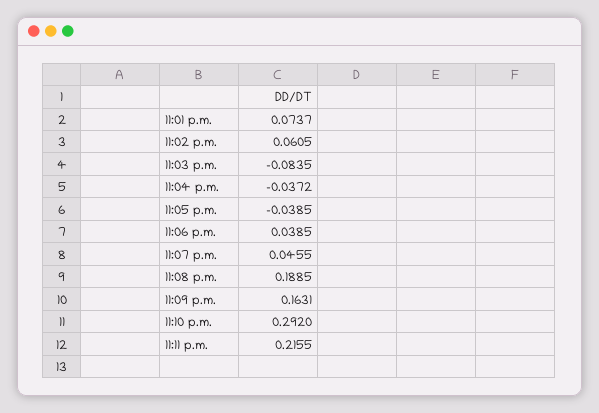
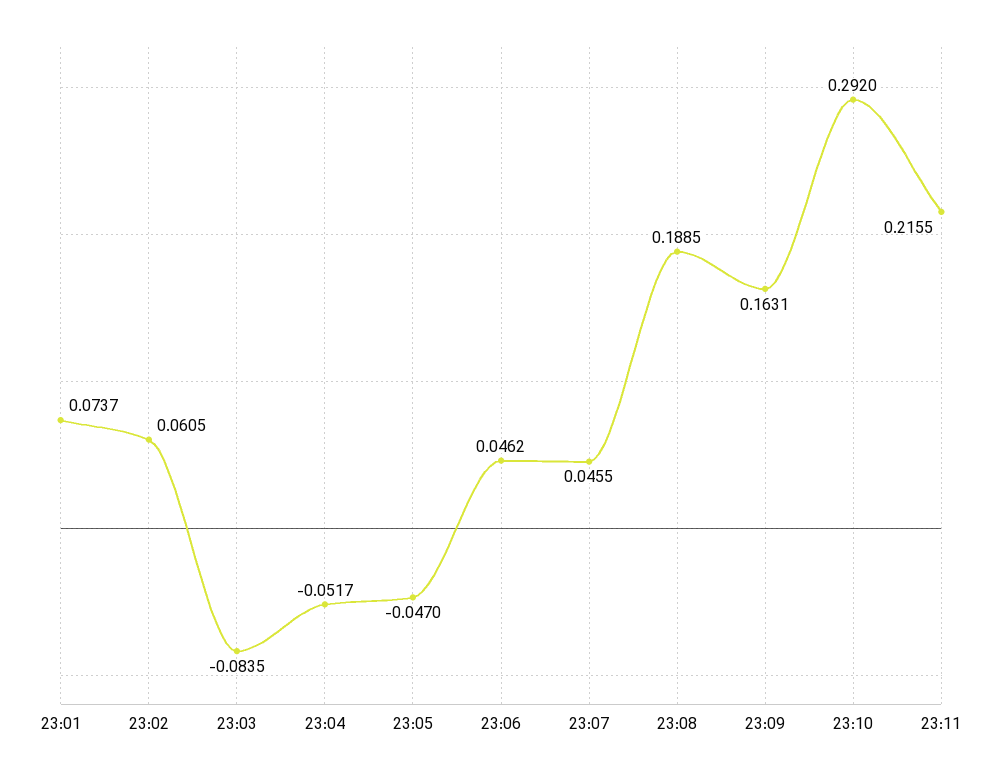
  {
    "11:01 p.m.": 0.0737,
    "11:02 p.m.": 0.0605,
    "11:03 p.m.": -0.0835,
-   "11:04 p.m.": -0.0372,
+   "11:04 p.m.": -0.0517,
-   "11:05 p.m.": -0.0385,
+   "11:05 p.m.": -0.047,
-   "11:06 p.m.": 0.0385,
+   "11:06 p.m.": 0.0462,
    "11:07 p.m.": 0.0455,
    "11:08 p.m.": 0.1885,
    "11:09 p.m.": 0.1631,
    "11:10 p.m.": 0.292,
    "11:11 p.m.": 0.2155
  }

